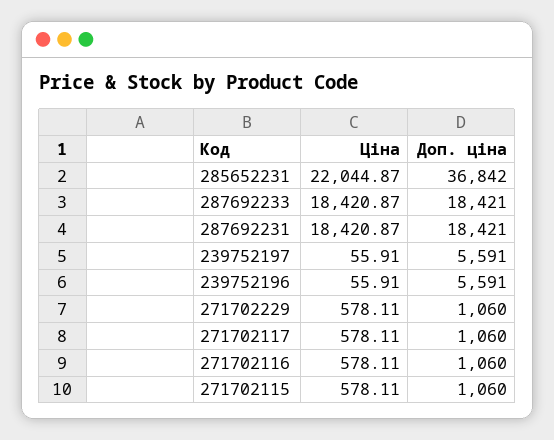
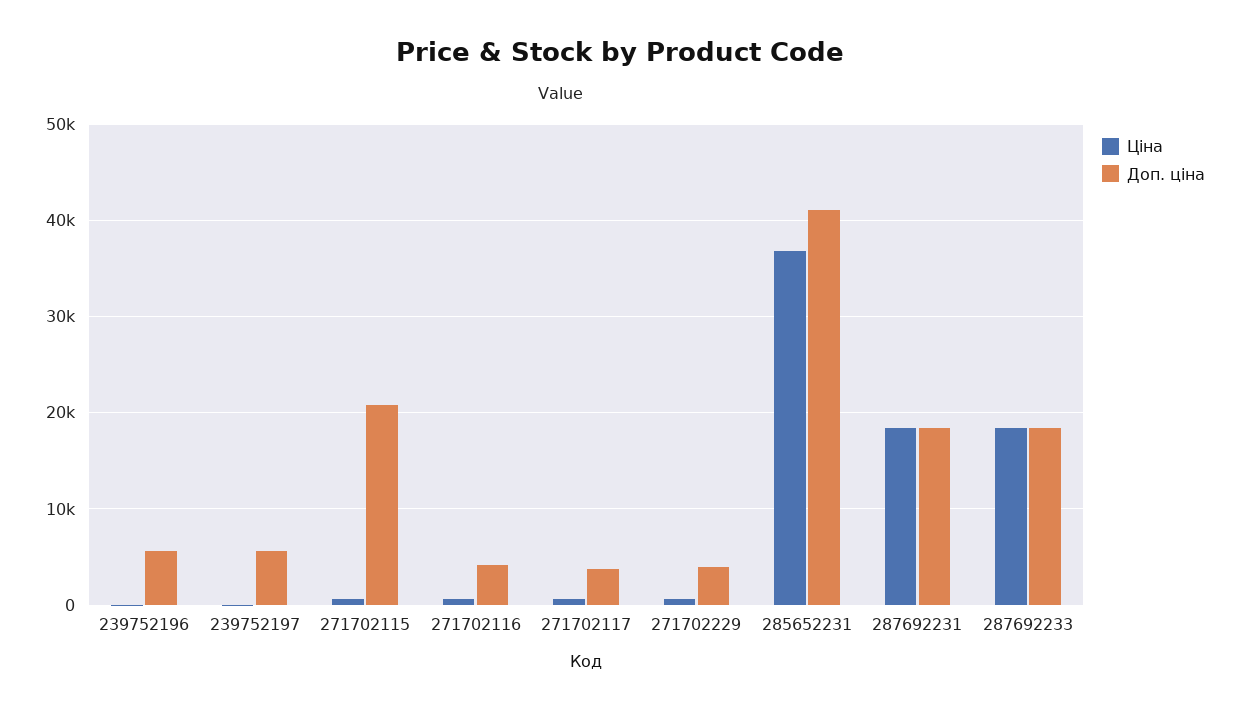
  {
    "Ціна": {
-     "285652231": 22044.87,
+     "285652231": 37000,
      "287692233": 18420.87,
      "287692231": 18420.87,
      "239752197": 55.91,
      "239752196": 55.91,
      "271702229": 578.11,
      "271702117": 578.11,
      "271702116": 578.11,
      "271702115": 578.11
    },
    "Доп. ціна": {
-     "285652231": 36842,
+     "285652231": 41000,
      "287692233": 18421,
      "287692231": 18421,
      "239752197": 5591,
      "239752196": 5591,
-     "271702229": 1060,
+     "271702229": 4000,
-     "271702117": 1060,
+     "271702117": 4000,
-     "271702116": 1060,
+     "271702116": 4000,
-     "271702115": 1060
+     "271702115": 21000
    }
  }

